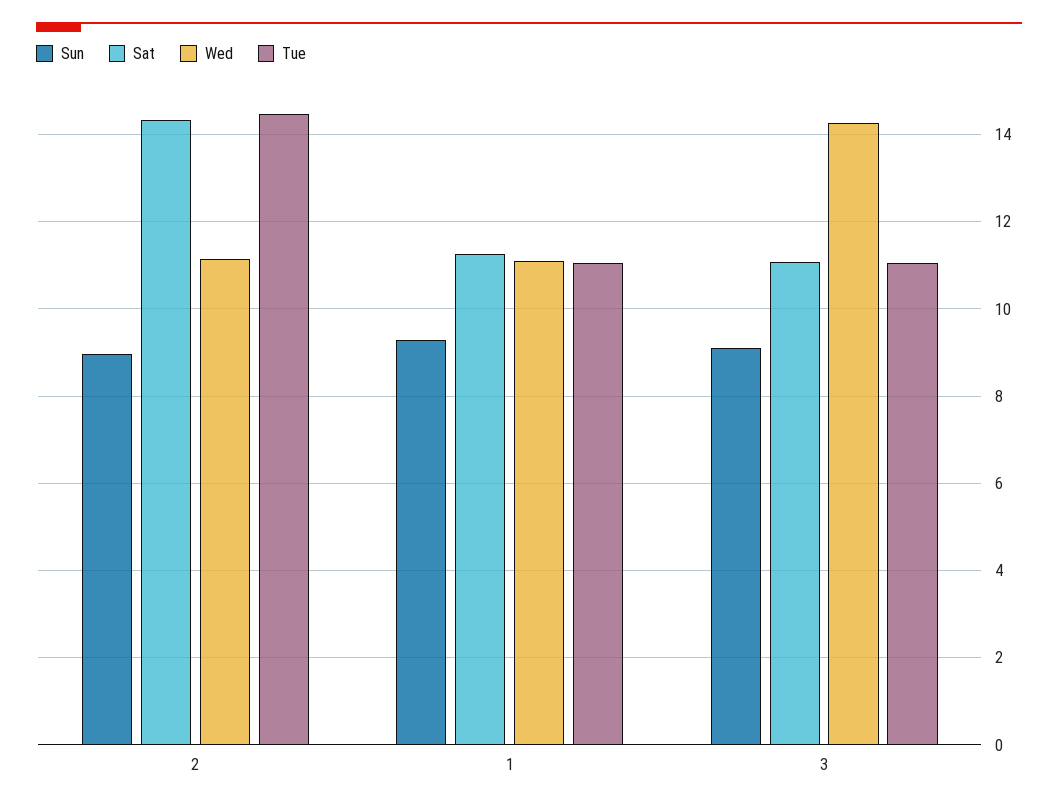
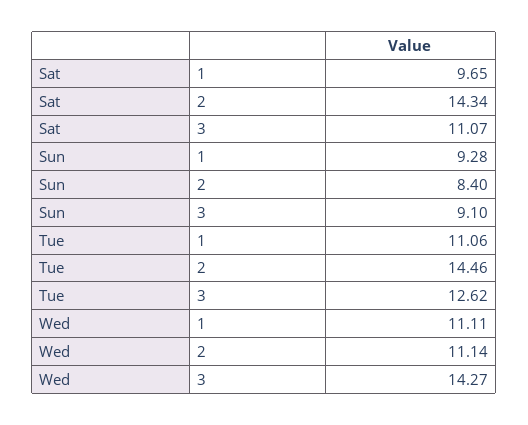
  {
    "Sun": {
-     "2": 9,
+     "2": 8.4,
      "1": 9.28,
      "3": 9.1
    },
    "Sat": {
      "2": 14.34,
-     "1": 11.2,
+     "1": 9.65,
      "3": 11.07
    },
    "Wed": {
      "2": 11.14,
      "1": 11.11,
      "3": 14.27
    },
    "Tue": {
      "2": 14.46,
      "1": 11.06,
-     "3": 11
+     "3": 12.62
    }
  }

